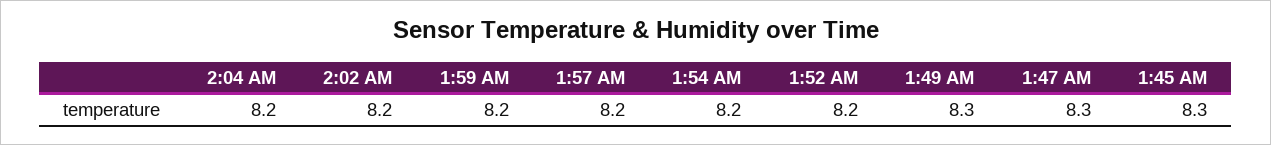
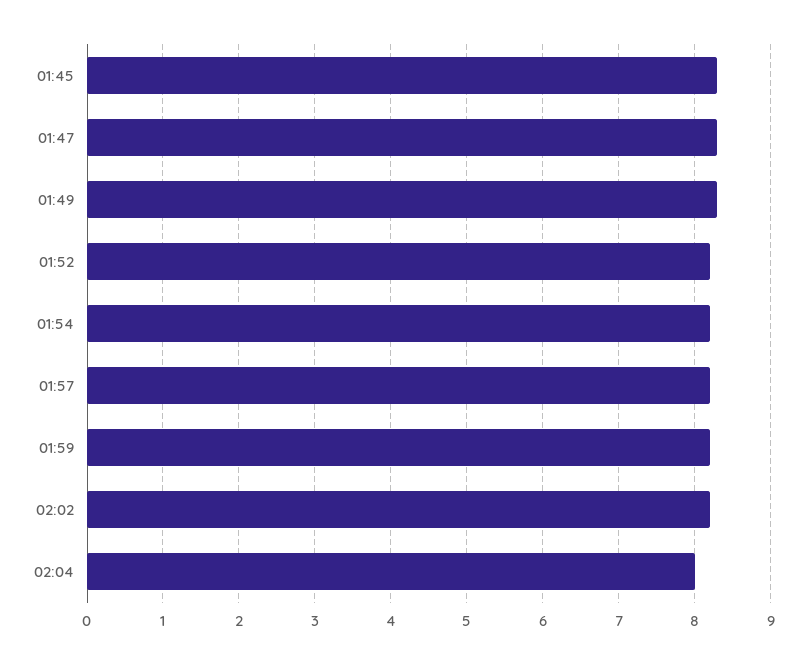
  {
-   "2:04 AM": 8.2,
+   "2:04 AM": 8,
    "2:02 AM": 8.2,
    "1:59 AM": 8.2,
    "1:57 AM": 8.2,
    "1:54 AM": 8.2,
    "1:52 AM": 8.2,
    "1:49 AM": 8.3,
    "1:47 AM": 8.3,
    "1:45 AM": 8.3
  }

